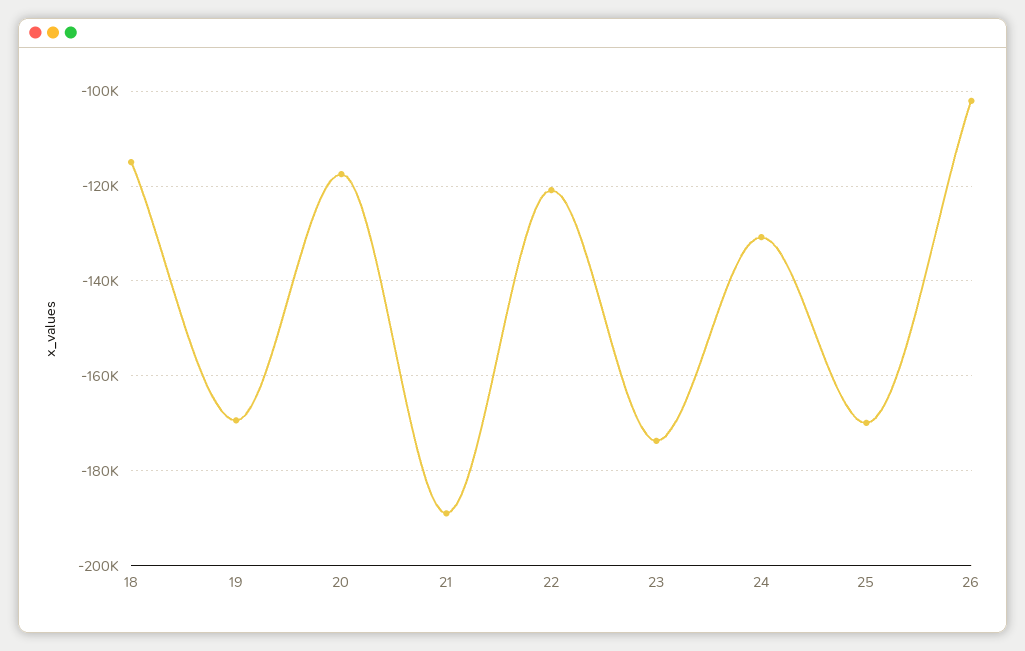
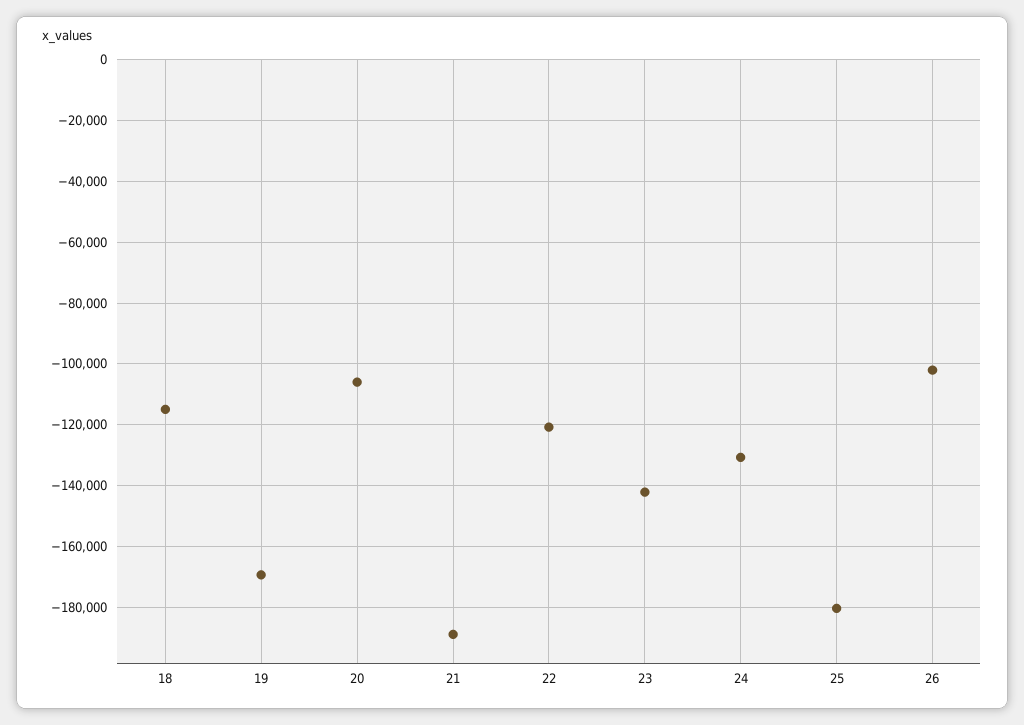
  {
    "18": -114000,
    "19": -170000,
-   "20": -118000,
+   "20": -106000,
    "21": -188000,
    "22": -120000,
-   "23": -174000,
+   "23": -142000,
    "24": -130000,
-   "25": -170000,
+   "25": -180000,
    "26": -102000
  }

